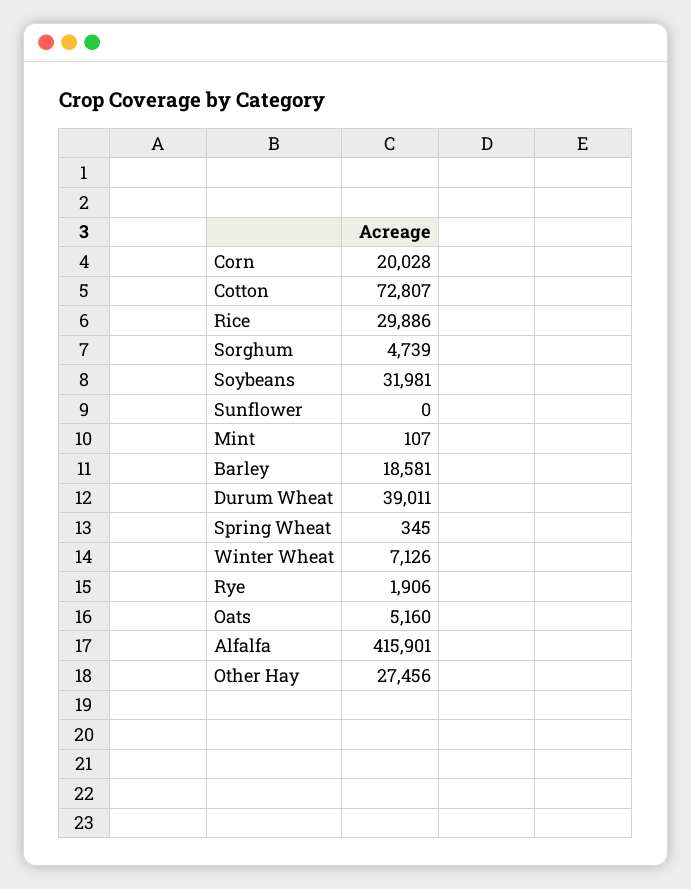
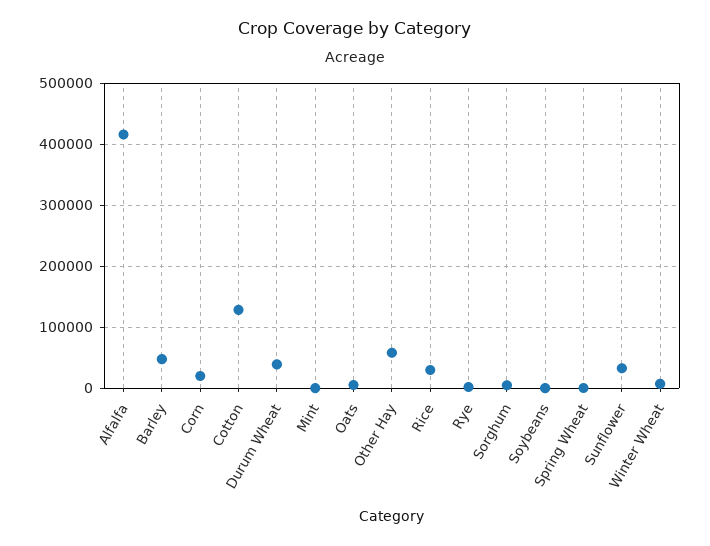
  {
    "Corn": 20028,
-   "Cotton": 72807,
+   "Cotton": 130000,
    "Rice": 29886,
    "Sorghum": 4739,
-   "Soybeans": 31981,
+   "Soybeans": 0,
-   "Sunflower": 0,
+   "Sunflower": 30000,
    "Mint": 107,
-   "Barley": 18581,
+   "Barley": 50000,
    "Durum Wheat": 39011,
    "Spring Wheat": 345,
    "Winter Wheat": 7126,
    "Rye": 1906,
    "Oats": 5160,
    "Alfalfa": 415901,
-   "Other Hay": 27456
+   "Other Hay": 60000
  }

